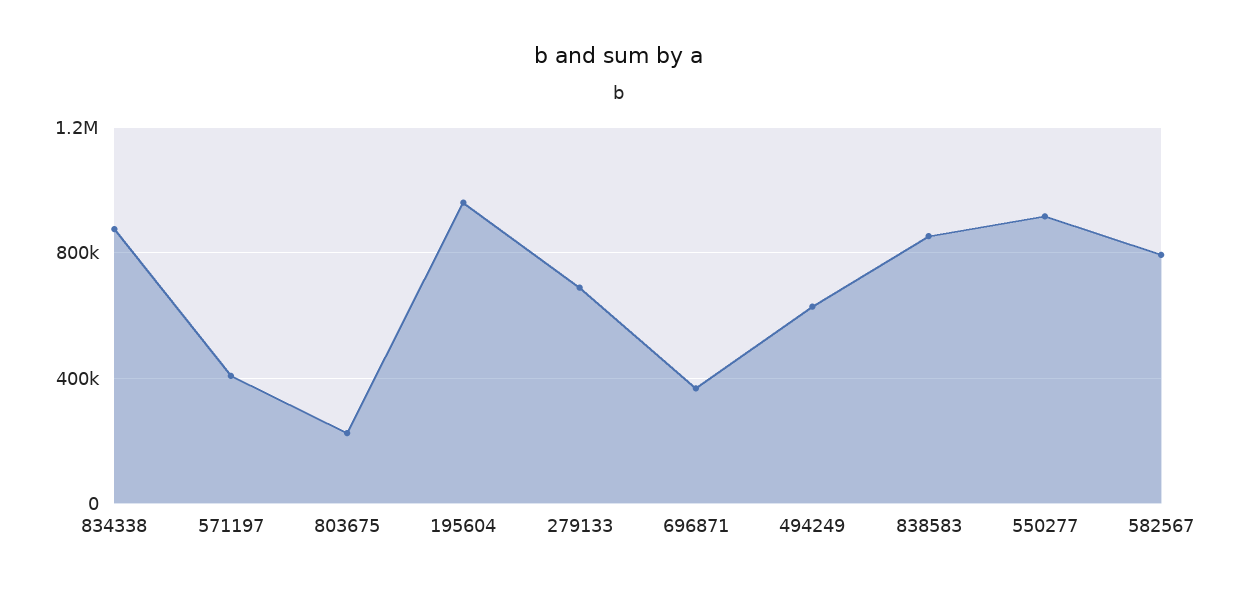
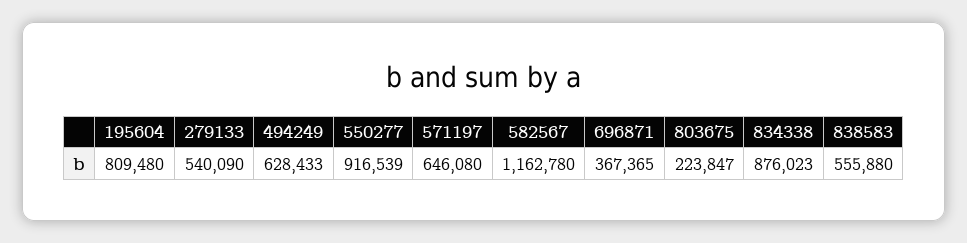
  {
    "834338": 876023,
-   "571197": 400000,
+   "571197": 646080,
    "803675": 223847,
-   "195604": 950000,
+   "195604": 809480,
-   "279133": 700000,
+   "279133": 540090,
    "696871": 367365,
    "494249": 628433,
-   "838583": 850000,
+   "838583": 555880,
    "550277": 916539,
-   "582567": 800000
+   "582567": 1162780
  }

